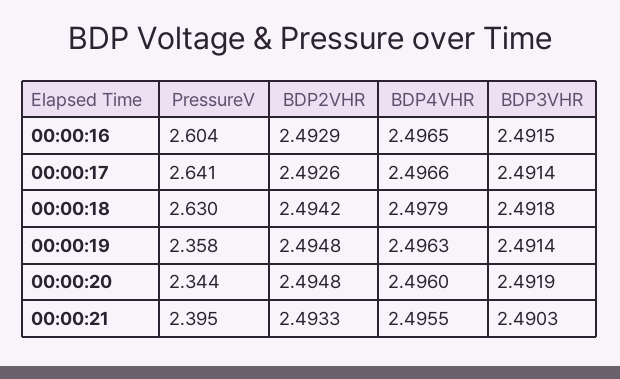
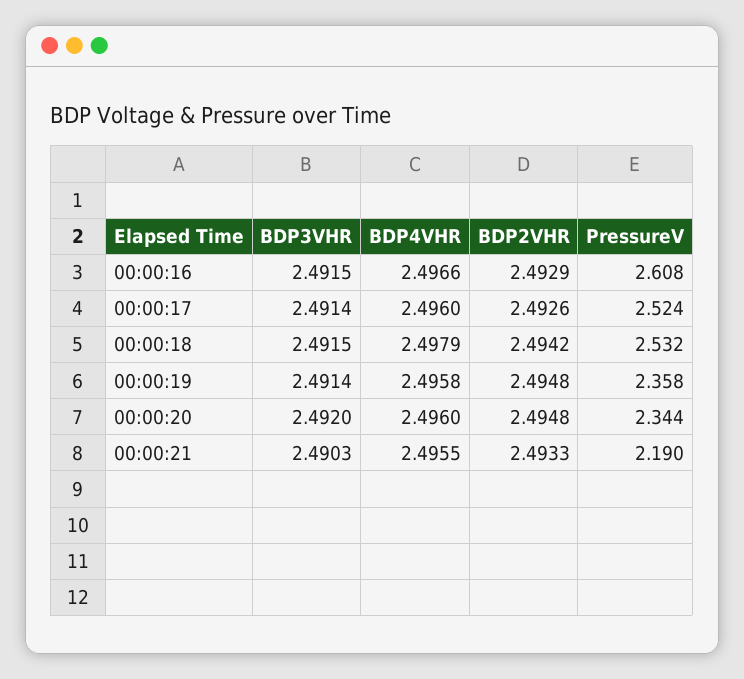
  {
    "PressureV": {
-     "00:00:16": 2.604,
+     "00:00:16": 2.608,
-     "00:00:17": 2.641,
+     "00:00:17": 2.524,
-     "00:00:18": 2.63,
+     "00:00:18": 2.532,
      "00:00:19": 2.358,
      "00:00:20": 2.344,
-     "00:00:21": 2.395
+     "00:00:21": 2.19
    },
    "BDP2VHR": {
      "00:00:16": 2.4929,
      "00:00:17": 2.4926,
      "00:00:18": 2.4942,
      "00:00:19": 2.4948,
      "00:00:20": 2.4948,
      "00:00:21": 2.4933
    },
    "BDP4VHR": {
-     "00:00:16": 2.4965,
+     "00:00:16": 2.4966,
-     "00:00:17": 2.4966,
+     "00:00:17": 2.496,
      "00:00:18": 2.4979,
-     "00:00:19": 2.4963,
+     "00:00:19": 2.4958,
      "00:00:20": 2.496,
      "00:00:21": 2.4955
    },
    "BDP3VHR": {
      "00:00:16": 2.4915,
      "00:00:17": 2.4914,
-     "00:00:18": 2.4918,
+     "00:00:18": 2.4915,
      "00:00:19": 2.4914,
-     "00:00:20": 2.4919,
+     "00:00:20": 2.492,
      "00:00:21": 2.4903
    }
  }

